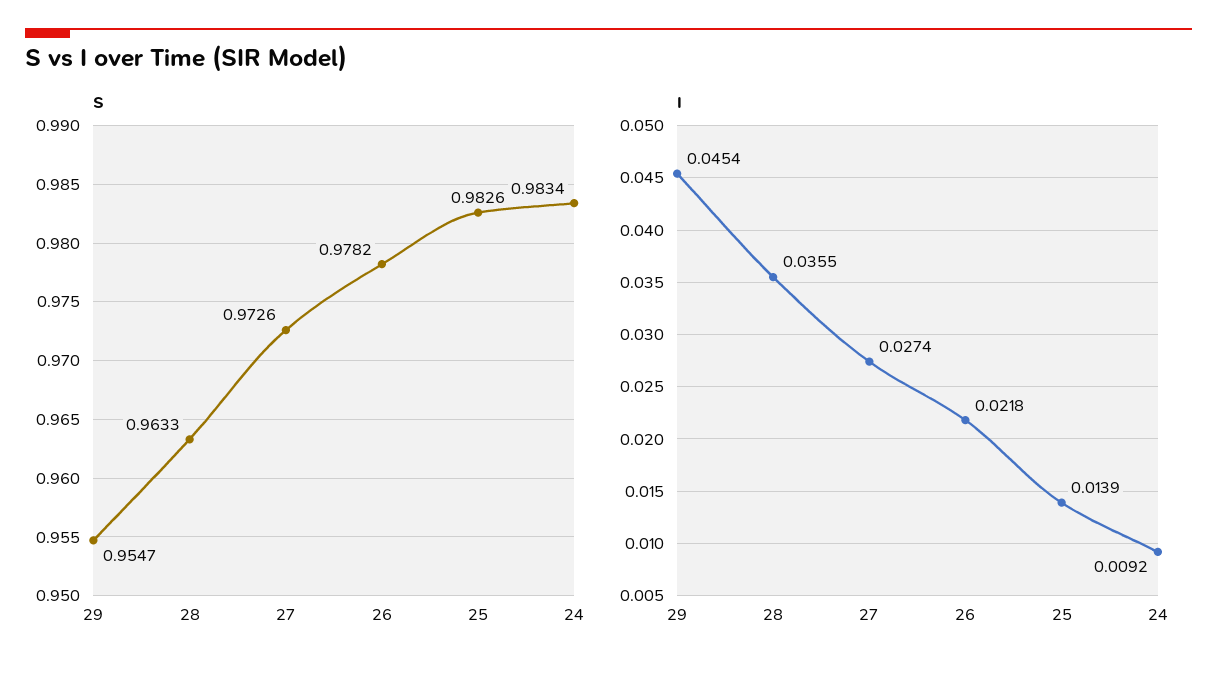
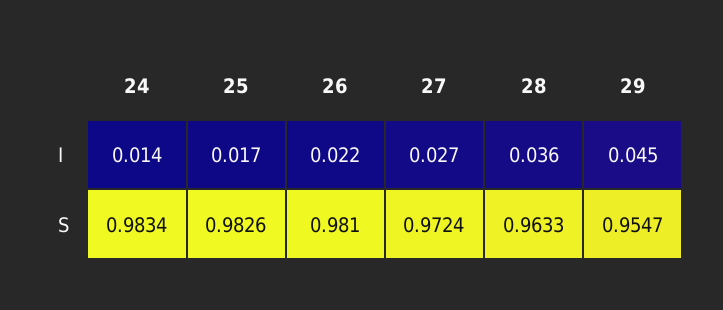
  {
    "S": {
      "29": 0.9547,
      "28": 0.9633,
-     "27": 0.9726,
+     "27": 0.9724,
-     "26": 0.9782,
+     "26": 0.981,
      "25": 0.9826,
      "24": 0.9834
    },
    "I": {
      "29": 0.0454,
      "28": 0.0355,
      "27": 0.0274,
      "26": 0.0218,
-     "25": 0.0139,
+     "25": 0.017,
-     "24": 0.0092
+     "24": 0.014
    }
  }

